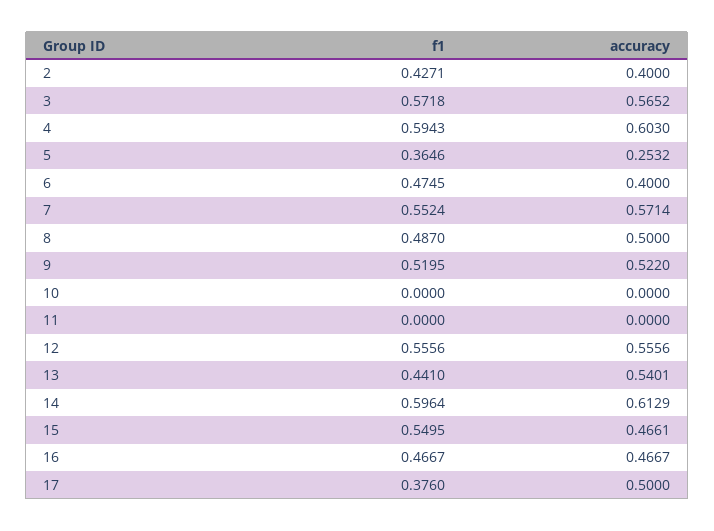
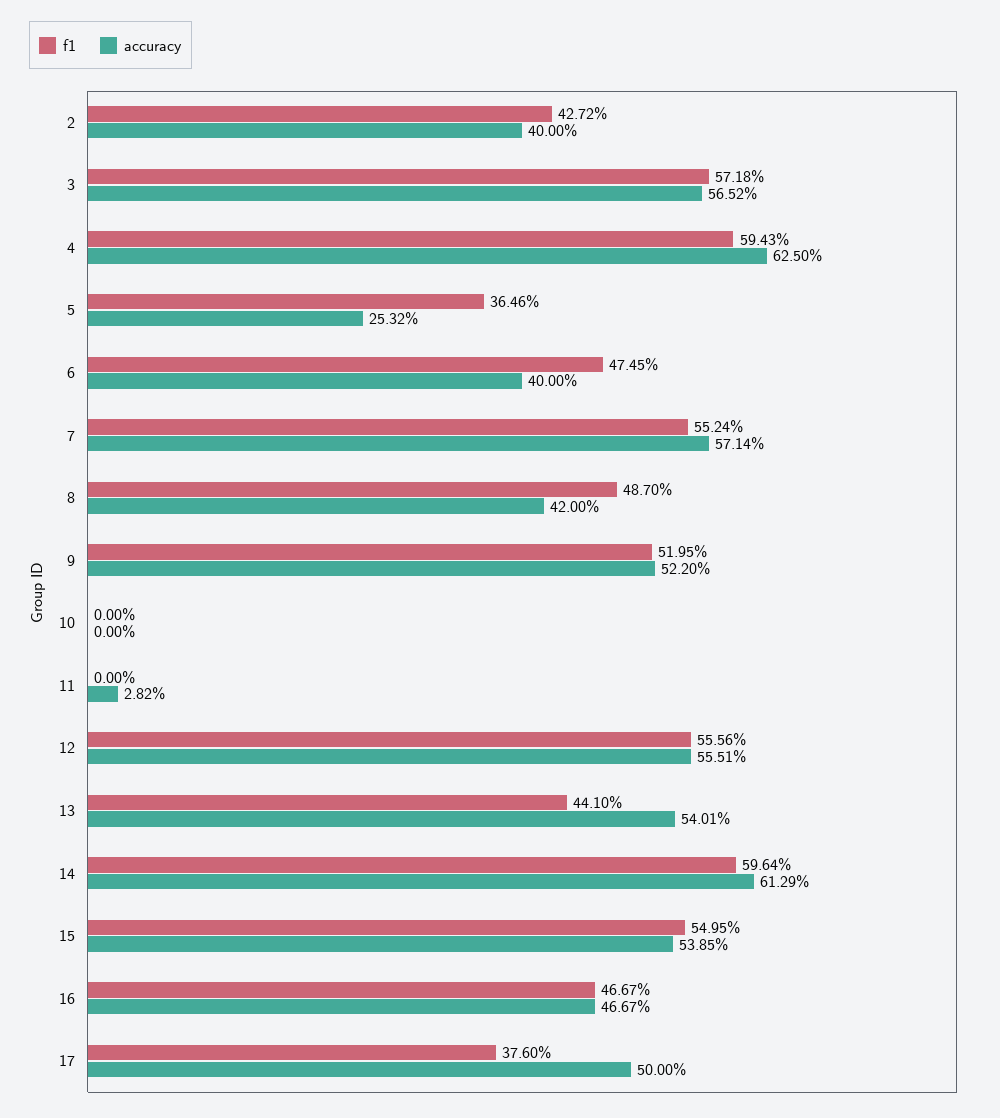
  {
    "f1": {
-     "2": 0.4271,
+     "2": 0.4272,
      "3": 0.5718,
      "4": 0.5943,
      "5": 0.3646,
      "6": 0.4745,
      "7": 0.5524,
      "8": 0.487,
      "9": 0.5195,
      "10": 0,
      "11": 0,
      "12": 0.5556,
      "13": 0.441,
      "14": 0.5964,
      "15": 0.5495,
      "16": 0.4667,
      "17": 0.376
    },
    "accuracy": {
      "2": 0.4,
      "3": 0.5652,
-     "4": 0.603,
+     "4": 0.625,
      "5": 0.2532,
      "6": 0.4,
      "7": 0.5714,
-     "8": 0.5,
+     "8": 0.42,
      "9": 0.522,
      "10": 0,
-     "11": 0,
+     "11": 0.0282,
-     "12": 0.5556,
+     "12": 0.5551,
      "13": 0.5401,
      "14": 0.6129,
-     "15": 0.4661,
+     "15": 0.5385,
      "16": 0.4667,
      "17": 0.5
    }
  }

